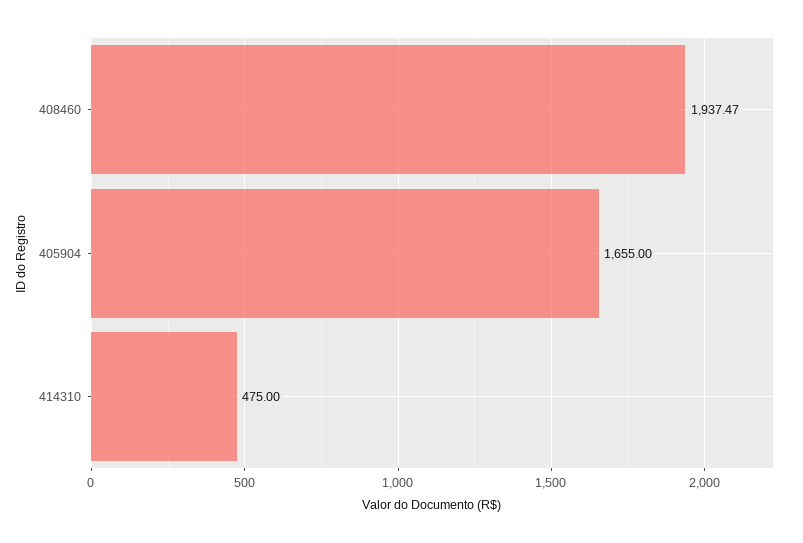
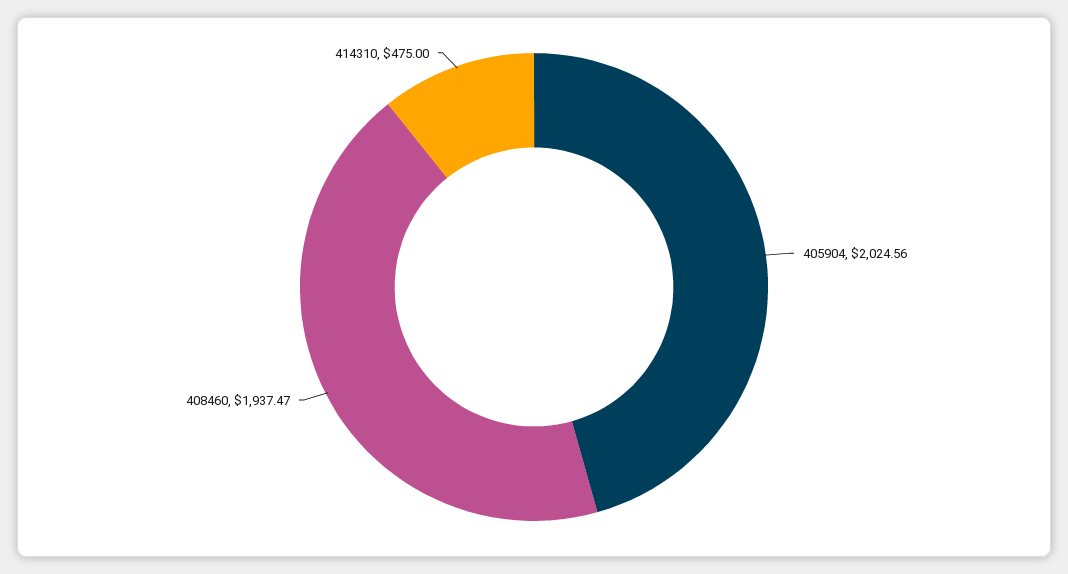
  {
    "408460": 1937.47,
-   "405904": 1655,
+   "405904": 2024.56,
    "414310": 475
  }

